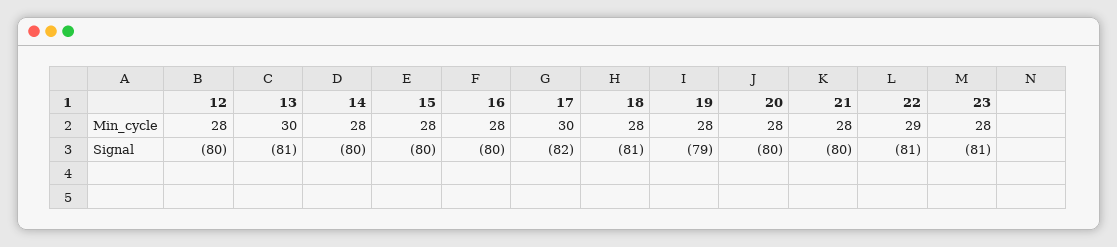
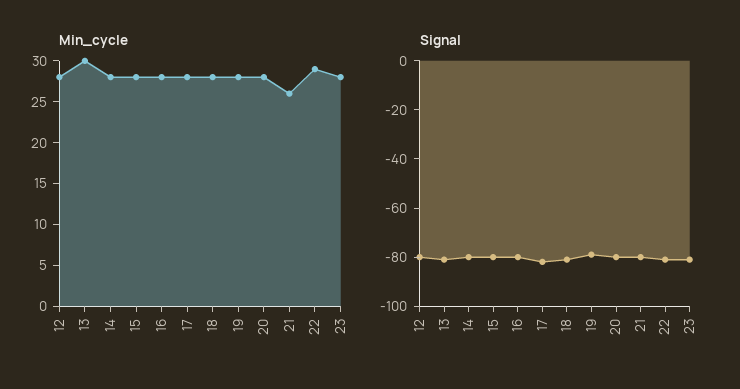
  {
    "Min_cycle": {
      "12": 28,
      "13": 30,
      "14": 28,
      "15": 28,
      "16": 28,
-     "17": 30,
+     "17": 28,
      "18": 28,
      "19": 28,
      "20": 28,
-     "21": 28,
+     "21": 26,
      "22": 29,
      "23": 28
    },
    "Signal": {
      "12": -80,
      "13": -81,
      "14": -80,
      "15": -80,
      "16": -80,
      "17": -82,
      "18": -81,
      "19": -79,
      "20": -80,
      "21": -80,
      "22": -81,
      "23": -81
    }
  }

